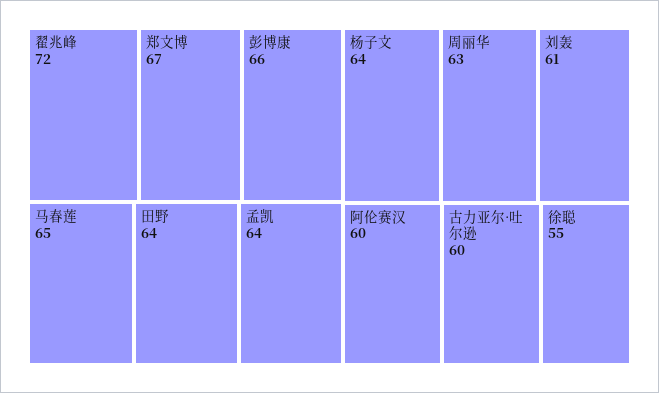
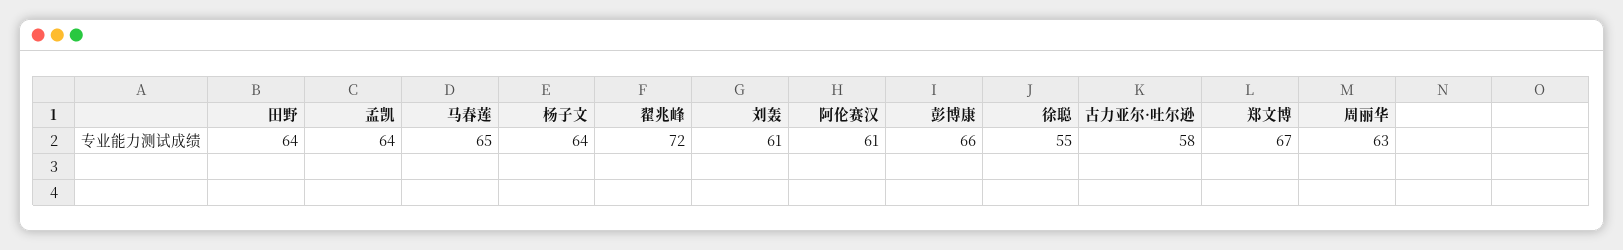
  {
    "翟兆峰": 72,
    "郑文博": 67,
    "彭博康": 66,
    "马春莲": 65,
    "田野": 64,
    "孟凯": 64,
    "杨子文": 64,
    "周丽华": 63,
    "刘轰": 61,
-   "阿伦赛汉": 60,
+   "阿伦赛汉": 61,
-   "古力亚尔·吐尔逊": 60,
+   "古力亚尔·吐尔逊": 58,
    "徐聪": 55
  }

